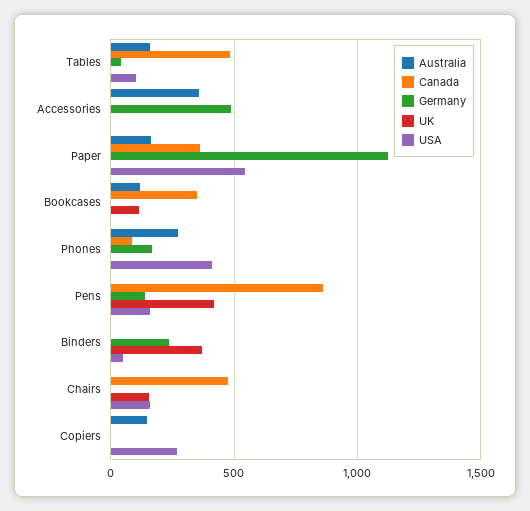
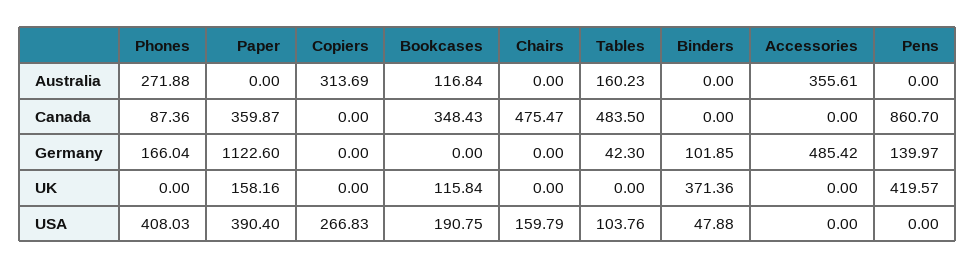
  {
    "Australia": {
      "Tables": 160.23,
      "Accessories": 355.61,
-     "Paper": 150,
+     "Paper": 0,
      "Bookcases": 116.84,
      "Phones": 271.88,
      "Pens": 0,
      "Binders": 0,
      "Chairs": 0,
-     "Copiers": 150
+     "Copiers": 313.69
    },
    "Canada": {
      "Tables": 483.5,
      "Accessories": 0,
      "Paper": 359.87,
      "Bookcases": 348.43,
      "Phones": 87.36,
      "Pens": 860.7,
      "Binders": 0,
      "Chairs": 475.47,
      "Copiers": 0
    },
    "Germany": {
      "Tables": 42.3,
      "Accessories": 485.42,
      "Paper": 1122.6,
      "Bookcases": 0,
      "Phones": 166.04,
      "Pens": 139.97,
-     "Binders": 250,
+     "Binders": 101.85,
      "Chairs": 0,
      "Copiers": 0
    },
    "UK": {
      "Tables": 0,
      "Accessories": 0,
-     "Paper": 0,
+     "Paper": 158.16,
      "Bookcases": 115.84,
      "Phones": 0,
      "Pens": 419.57,
      "Binders": 371.36,
-     "Chairs": 150,
+     "Chairs": 0,
      "Copiers": 0
    },
    "USA": {
      "Tables": 103.76,
      "Accessories": 0,
-     "Paper": 550,
+     "Paper": 390.4,
-     "Bookcases": 0,
+     "Bookcases": 190.75,
      "Phones": 408.03,
-     "Pens": 150,
+     "Pens": 0,
      "Binders": 47.88,
      "Chairs": 159.79,
      "Copiers": 266.83
    }
  }

